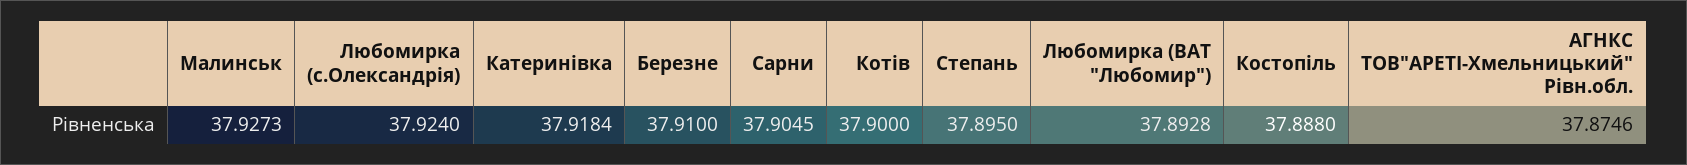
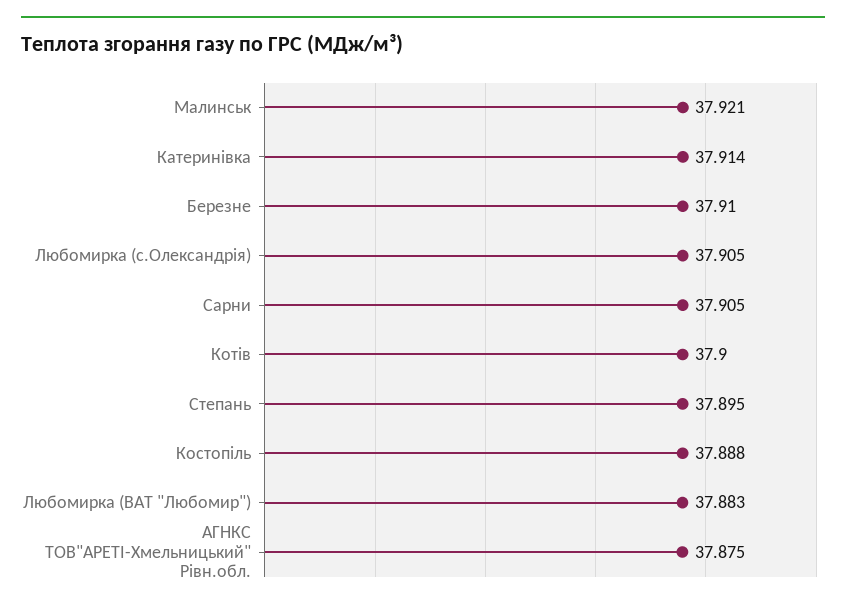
  {
-   "Малинськ": 37.9273,
+   "Малинськ": 37.921,
-   "Любомирка (с.Олександрія)": 37.924,
+   "Любомирка (с.Олександрія)": 37.905,
-   "Катеринівка": 37.9184,
+   "Катеринівка": 37.914,
    "Березне": 37.91,
    "Сарни": 37.9045,
    "Котів": 37.9,
    "Степань": 37.895,
-   "Любомирка (ВАТ \"Любомир\")": 37.8928,
+   "Любомирка (ВАТ \"Любомир\")": 37.883,
    "Костопіль": 37.888,
    "АГНКС ТОВ\"АРЕТI-Хмельницький\" Рiвн.обл.": 37.8746
  }

